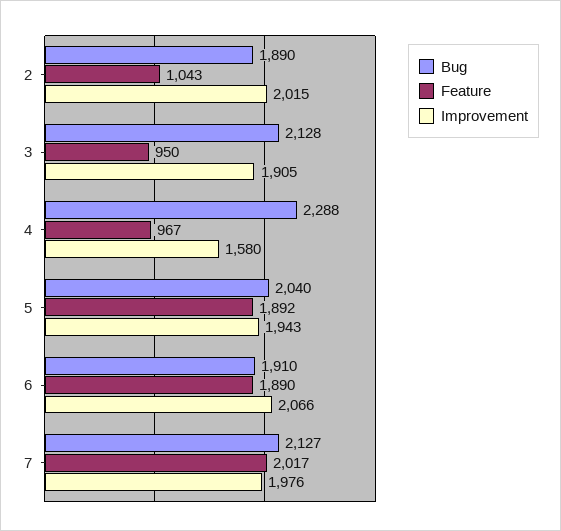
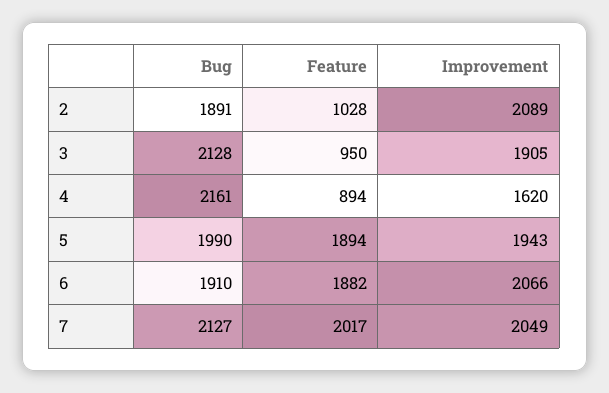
  {
    "Bug": {
-     "2": 1890,
+     "2": 1891,
      "3": 2128,
-     "4": 2288,
+     "4": 2161,
-     "5": 2040,
+     "5": 1990,
      "6": 1910,
      "7": 2127
    },
    "Feature": {
-     "2": 1043,
+     "2": 1028,
      "3": 950,
-     "4": 967,
+     "4": 894,
-     "5": 1892,
+     "5": 1894,
-     "6": 1890,
+     "6": 1882,
      "7": 2017
    },
    "Improvement": {
-     "2": 2015,
+     "2": 2089,
      "3": 1905,
-     "4": 1580,
+     "4": 1620,
      "5": 1943,
      "6": 2066,
-     "7": 1976
+     "7": 2049
    }
  }

